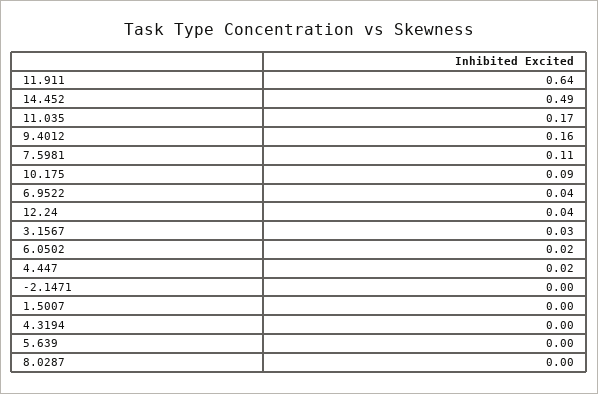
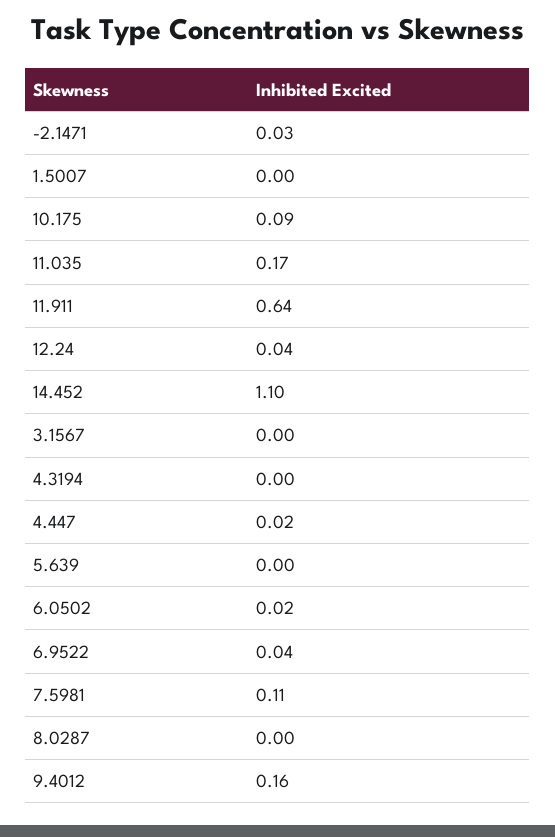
  {
    "11.911": 0.64,
-   "14.452": 0.49,
+   "14.452": 1.1,
    "11.035": 0.17,
    "9.4012": 0.16,
    "7.5981": 0.11,
    "10.175": 0.09,
    "6.9522": 0.04,
    "12.24": 0.04,
-   "3.1567": 0.03,
+   "3.1567": 0,
    "6.0502": 0.02,
    "4.447": 0.02,
-   "-2.1471": 0,
+   "-2.1471": 0.03,
    "1.5007": 0,
    "4.3194": 0,
    "5.639": 0,
    "8.0287": 0
  }

